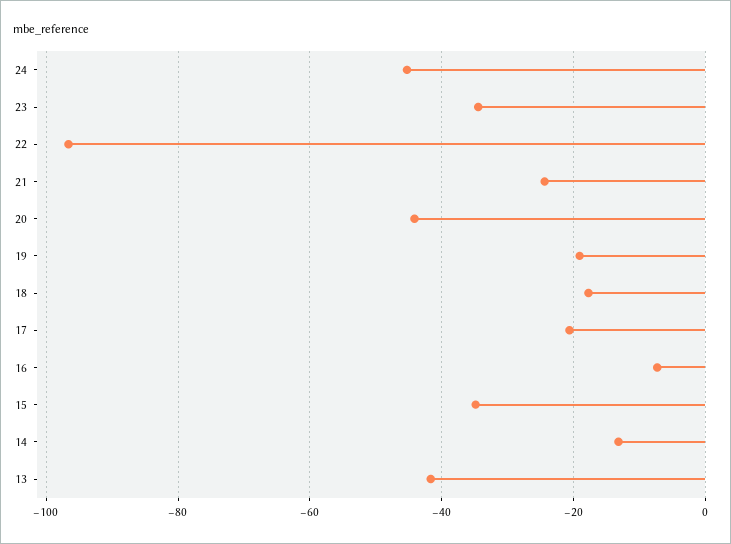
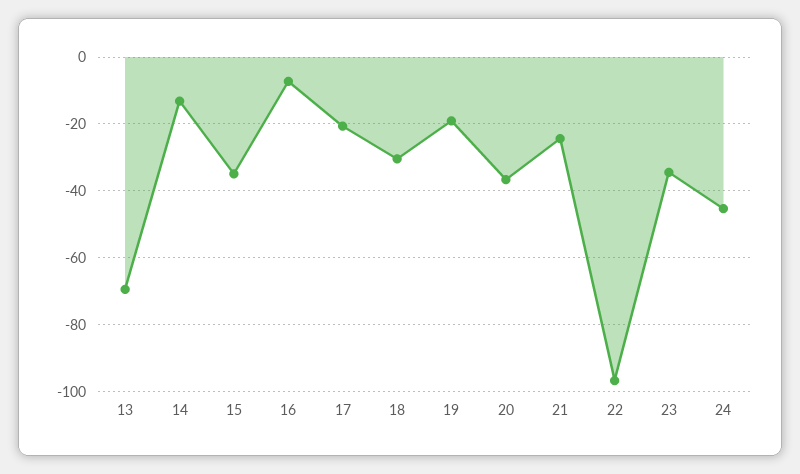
  {
    "24": -46,
    "23": -34,
    "22": -96,
    "21": -24,
-   "20": -44,
+   "20": -36,
    "19": -20,
-   "18": -18,
+   "18": -30,
    "17": -20,
    "16": -8,
    "15": -34,
    "14": -14,
-   "13": -42
+   "13": -70
  }

